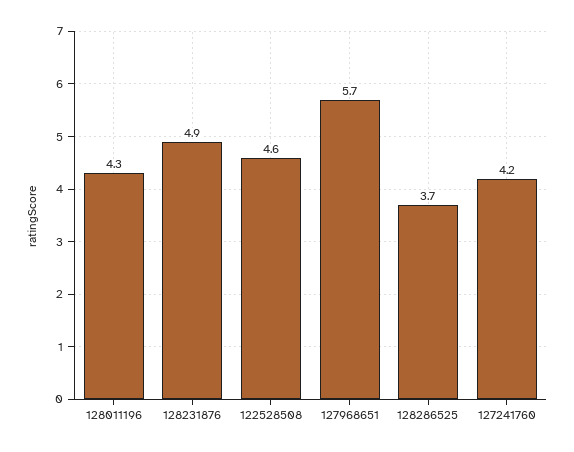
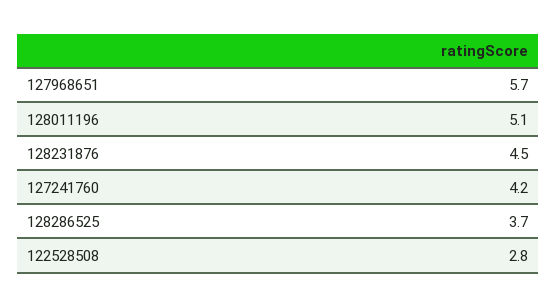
  {
-   "128011196": 4.3,
+   "128011196": 5.1,
-   "128231876": 4.9,
+   "128231876": 4.5,
-   "122528508": 4.6,
+   "122528508": 2.8,
    "127968651": 5.7,
    "128286525": 3.7,
    "127241760": 4.2
  }

